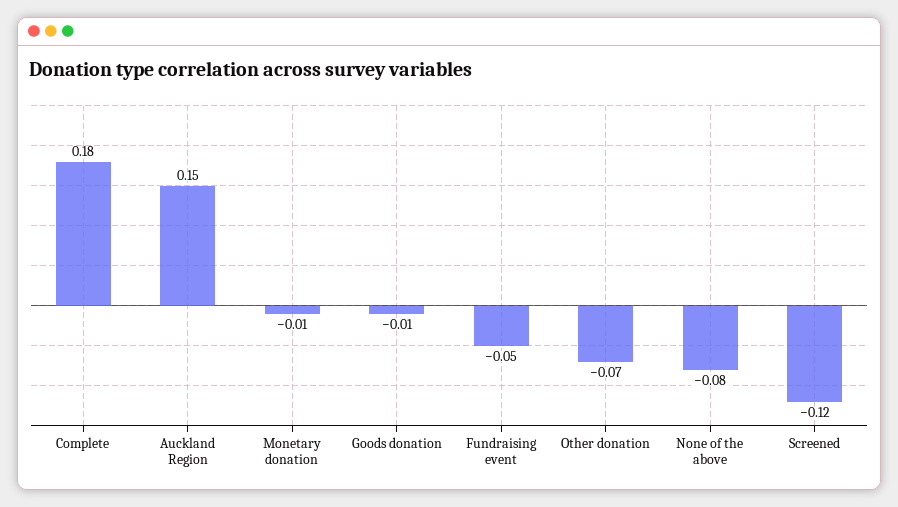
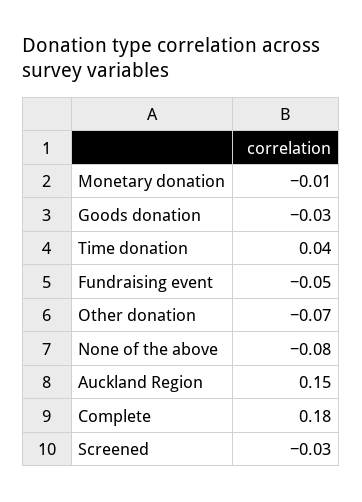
  {
    "Complete": 0.18,
    "Auckland Region": 0.15,
    "Monetary donation": -0.01,
-   "Goods donation": -0.01,
+   "Goods donation": -0.03,
    "Fundraising event": -0.05,
    "Other donation": -0.07,
    "None of the above": -0.08,
-   "Screened": -0.12
+   "Screened": -0.03,
+   "Time donation": 0.04
  }

